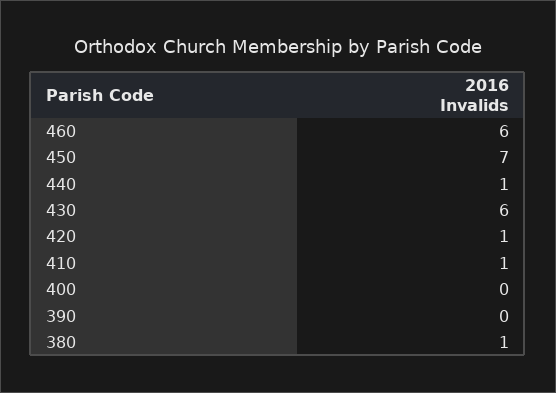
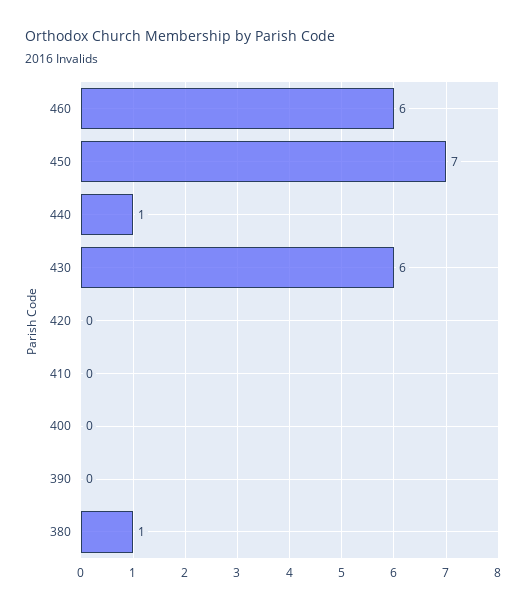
  {
    "460": 6,
    "450": 7,
    "440": 1,
    "430": 6,
-   "420": 1,
+   "420": 0,
-   "410": 1,
+   "410": 0,
    "400": 0,
    "390": 0,
    "380": 1
  }

